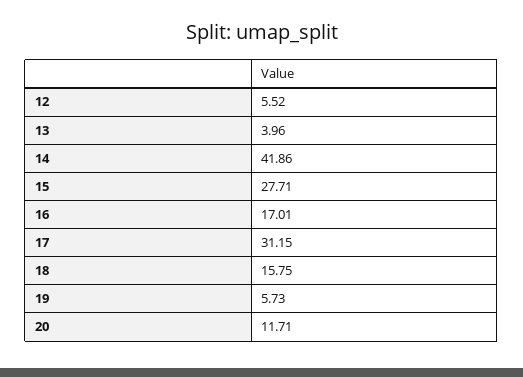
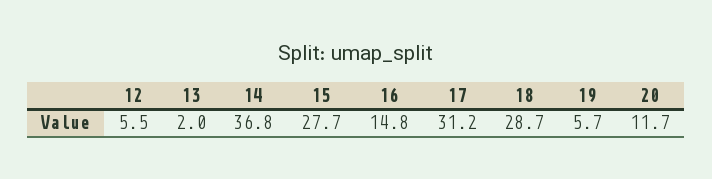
  {
    "12": 5.52,
-   "13": 3.96,
+   "13": 2,
-   "14": 41.86,
+   "14": 36.8,
    "15": 27.71,
-   "16": 17.01,
+   "16": 14.8,
    "17": 31.15,
-   "18": 15.75,
+   "18": 28.7,
    "19": 5.73,
    "20": 11.71
  }

